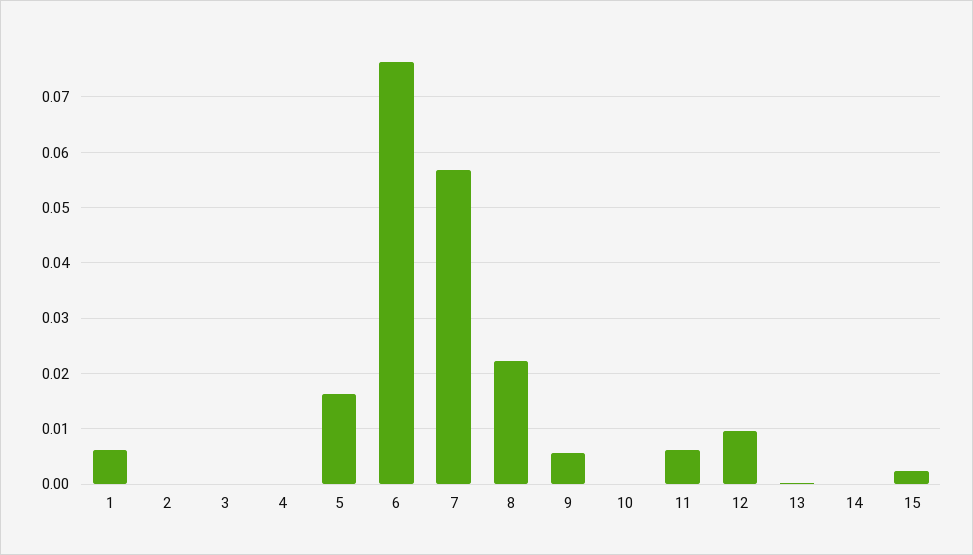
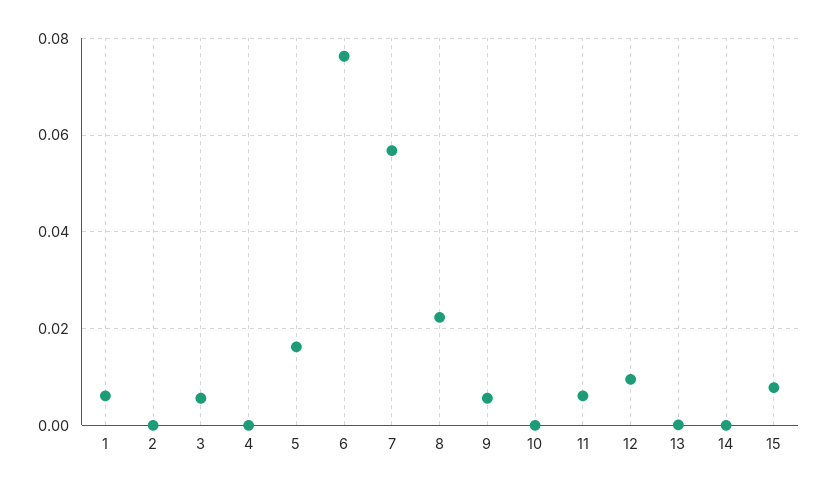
  {
    "1": 0.006,
    "2": 0,
-   "3": 0,
+   "3": 0.006,
    "4": 0,
    "5": 0.016,
    "6": 0.076,
    "7": 0.056,
    "8": 0.022,
    "9": 0.006,
    "10": 0,
    "11": 0.006,
    "12": 0.01,
    "13": 0,
    "14": 0,
-   "15": 0.002
+   "15": 0.008
  }

